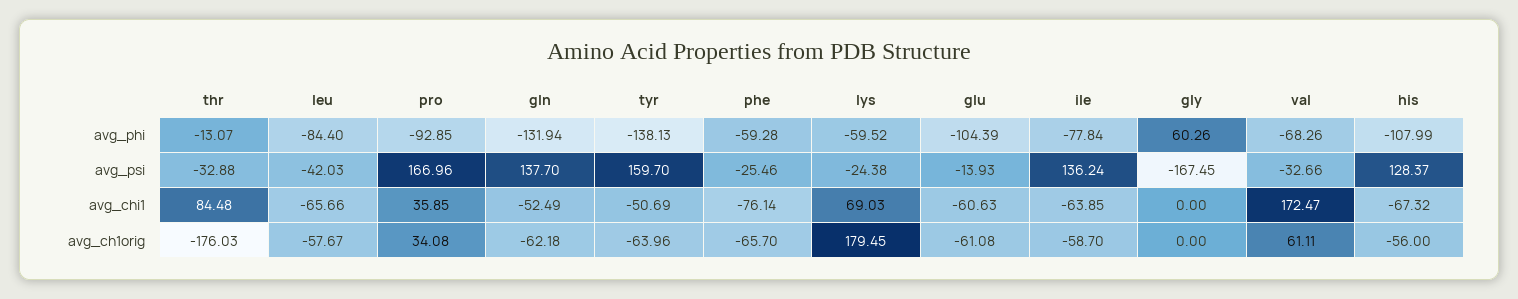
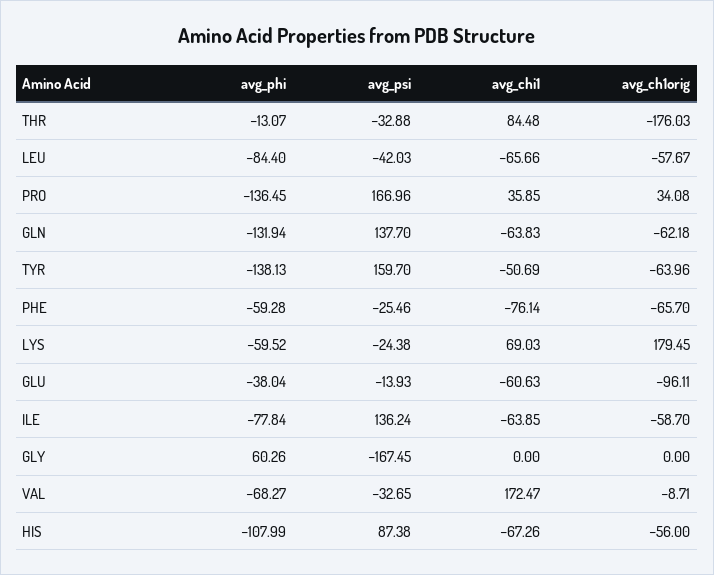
  {
    "thr": {
      "avg_phi": -13.07,
      "avg_psi": -32.88,
      "avg_chi1": 84.48,
      "avg_ch1orig": -176.03
    },
    "leu": {
      "avg_phi": -84.4,
      "avg_psi": -42.03,
      "avg_chi1": -65.66,
      "avg_ch1orig": -57.67
    },
    "pro": {
-     "avg_phi": -92.85,
+     "avg_phi": -136.45,
      "avg_psi": 166.96,
      "avg_chi1": 35.85,
      "avg_ch1orig": 34.08
    },
    "gln": {
      "avg_phi": -131.94,
      "avg_psi": 137.7,
-     "avg_chi1": -52.49,
+     "avg_chi1": -63.83,
      "avg_ch1orig": -62.18
    },
    "tyr": {
      "avg_phi": -138.13,
      "avg_psi": 159.7,
      "avg_chi1": -50.69,
      "avg_ch1orig": -63.96
    },
    "phe": {
      "avg_phi": -59.28,
      "avg_psi": -25.46,
      "avg_chi1": -76.14,
      "avg_ch1orig": -65.7
    },
    "lys": {
      "avg_phi": -59.52,
      "avg_psi": -24.38,
      "avg_chi1": 69.03,
      "avg_ch1orig": 179.45
    },
    "glu": {
-     "avg_phi": -104.39,
+     "avg_phi": -38.04,
      "avg_psi": -13.93,
      "avg_chi1": -60.63,
-     "avg_ch1orig": -61.08
+     "avg_ch1orig": -96.11
    },
    "ile": {
      "avg_phi": -77.84,
      "avg_psi": 136.24,
      "avg_chi1": -63.85,
      "avg_ch1orig": -58.7
    },
    "gly": {
      "avg_phi": 60.26,
      "avg_psi": -167.45,
      "avg_chi1": 0,
      "avg_ch1orig": 0
    },
    "val": {
-     "avg_phi": -68.26,
+     "avg_phi": -68.27,
-     "avg_psi": -32.66,
+     "avg_psi": -32.65,
      "avg_chi1": 172.47,
-     "avg_ch1orig": 61.11
+     "avg_ch1orig": -8.71
    },
    "his": {
      "avg_phi": -107.99,
-     "avg_psi": 128.37,
+     "avg_psi": 87.38,
-     "avg_chi1": -67.32,
+     "avg_chi1": -67.26,
      "avg_ch1orig": -56
    }
  }

